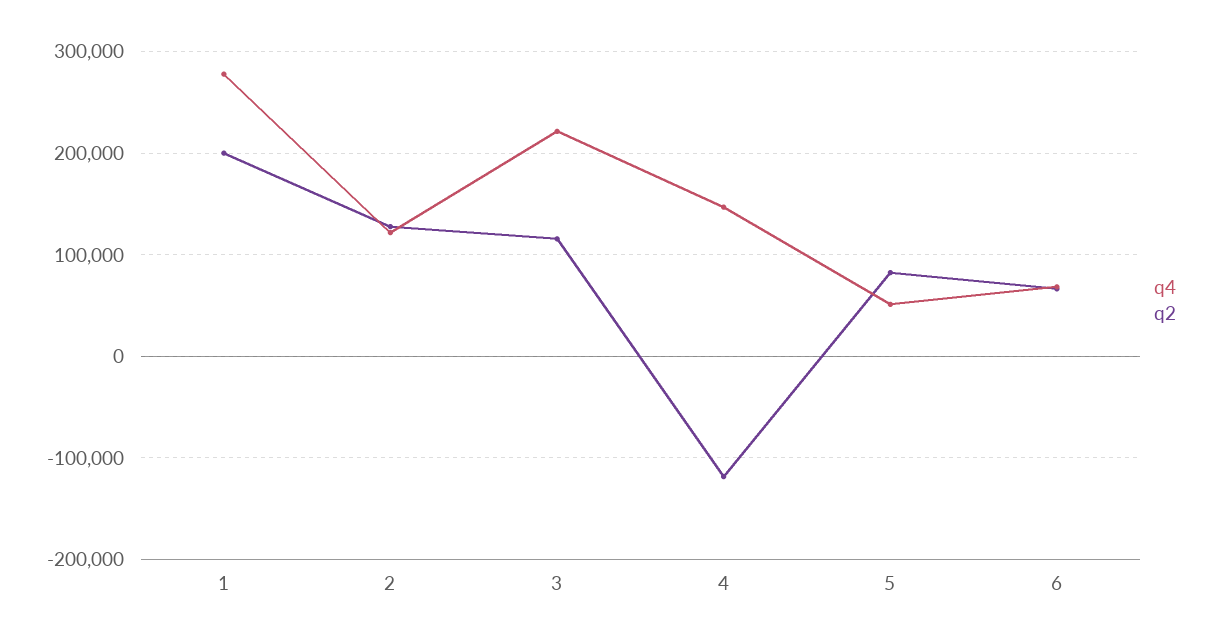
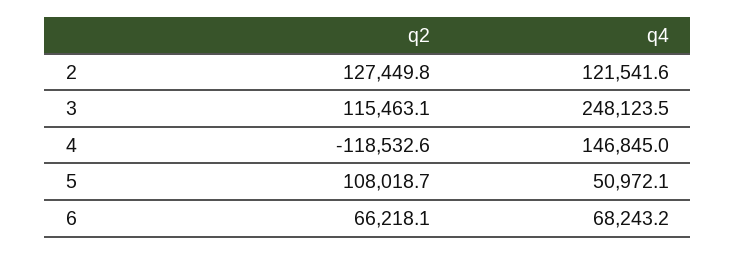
  {
    "q4": {
-     "1": 280000,
      "2": 121541.6,
-     "3": 220000,
+     "3": 248123.5,
      "4": 146845,
      "5": 50972.1,
      "6": 68243.2
    },
    "q2": {
-     "1": 200000,
      "2": 127449.8,
      "3": 115463.1,
      "4": -118532.6,
-     "5": 80000,
+     "5": 108018.7,
      "6": 66218.1
    }
  }

